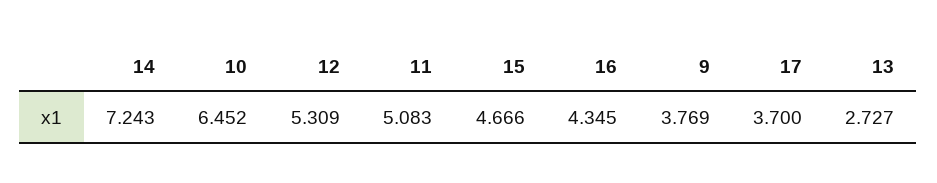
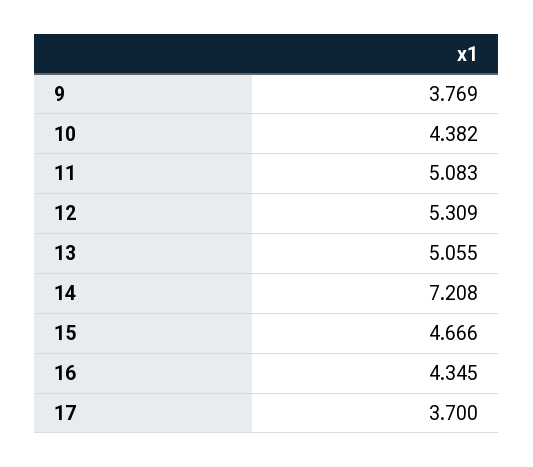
  {
-   "14": 7.243,
+   "14": 7.208,
-   "10": 6.452,
+   "10": 4.382,
    "12": 5.309,
    "11": 5.083,
    "15": 4.666,
    "16": 4.345,
    "9": 3.769,
    "17": 3.7,
-   "13": 2.727
+   "13": 5.055
  }

